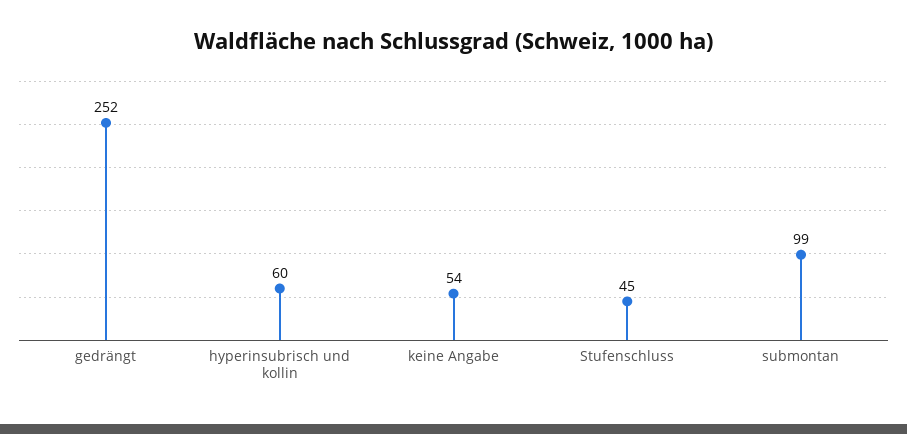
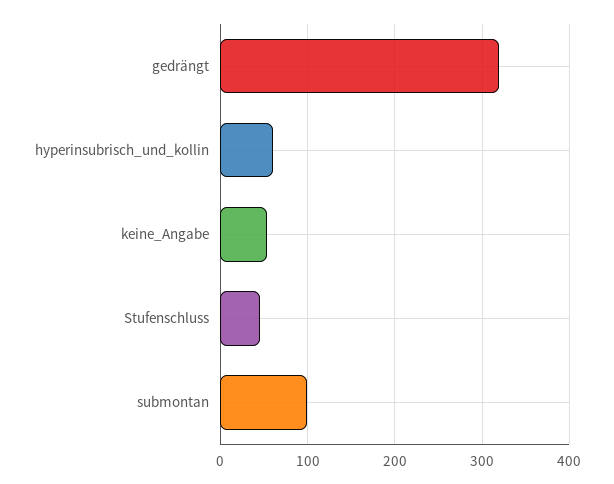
  {
-   "gedrängt": 252,
+   "gedrängt": 320,
    "hyperinsubrisch und kollin": 60,
    "keine Angabe": 54,
    "Stufenschluss": 45,
    "submontan": 99
  }

